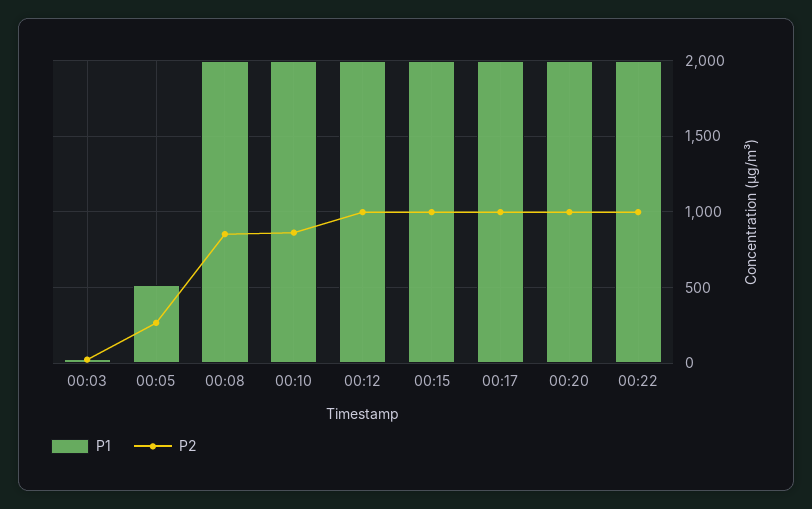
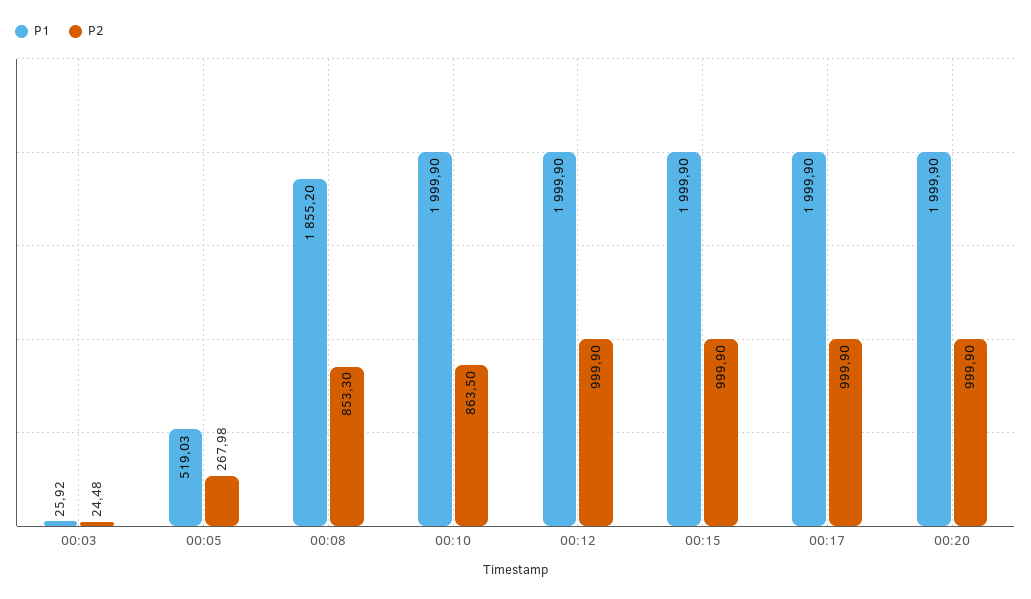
  {
    "P1": {
      "00:03": 25.92,
      "00:05": 519.03,
-     "00:08": 2000,
+     "00:08": 1855.2,
      "00:10": 1999.9,
      "00:12": 1999.9,
      "00:15": 1999.9,
      "00:17": 1999.9,
-     "00:20": 1999.9,
+     "00:20": 1999.9
-     "00:22": 2000
    },
    "P2": {
      "00:03": 24.48,
      "00:05": 267.98,
      "00:08": 853.3,
      "00:10": 863.5,
      "00:12": 999.9,
      "00:15": 999.9,
      "00:17": 999.9,
-     "00:20": 999.9,
+     "00:20": 999.9
-     "00:22": 1000
    }
  }

